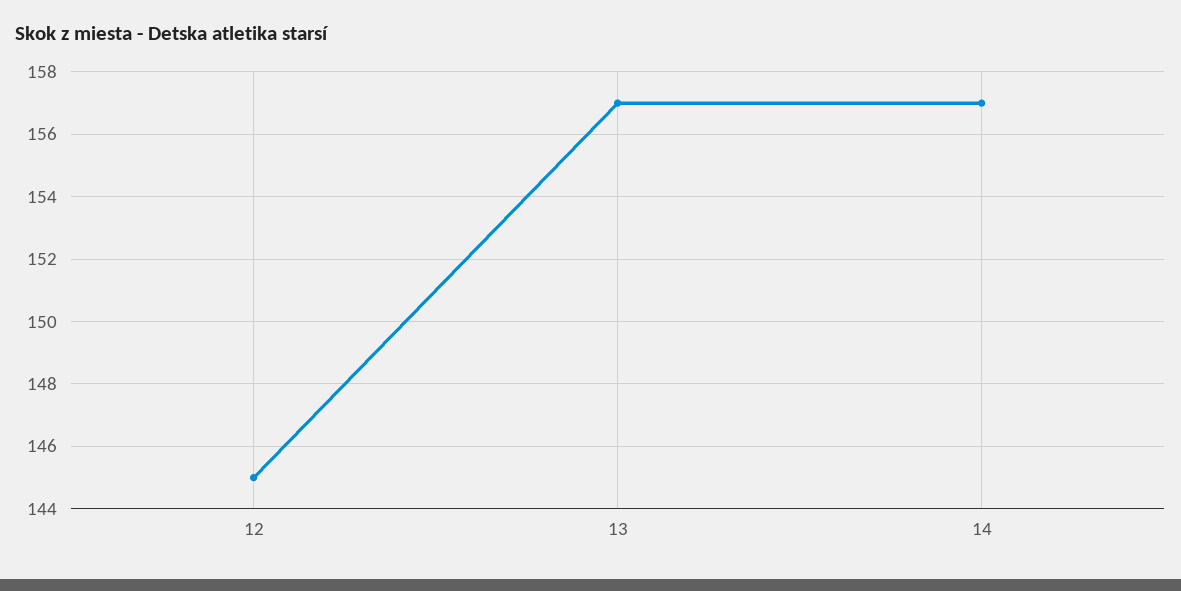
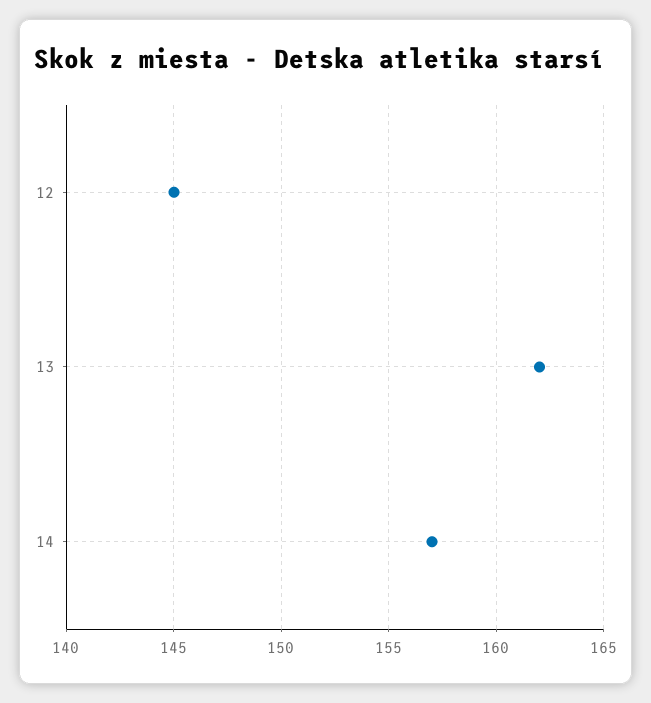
  {
    "12": 145,
-   "13": 157,
+   "13": 162,
    "14": 157
  }

